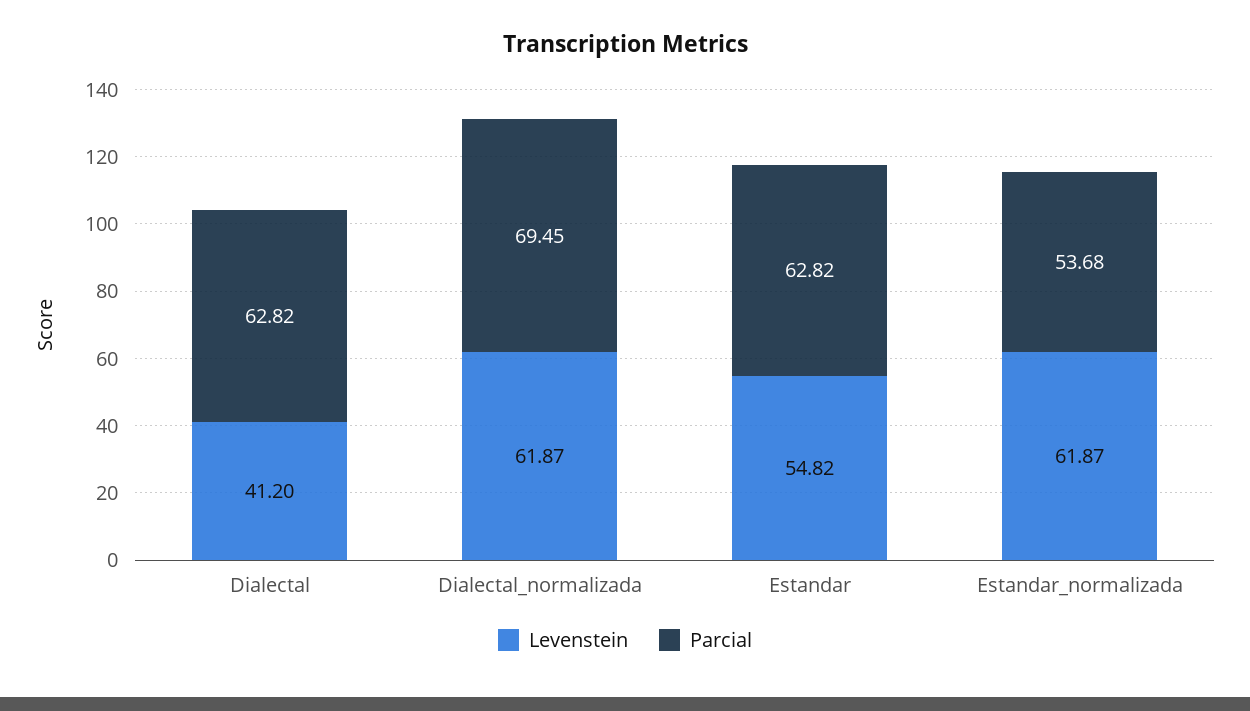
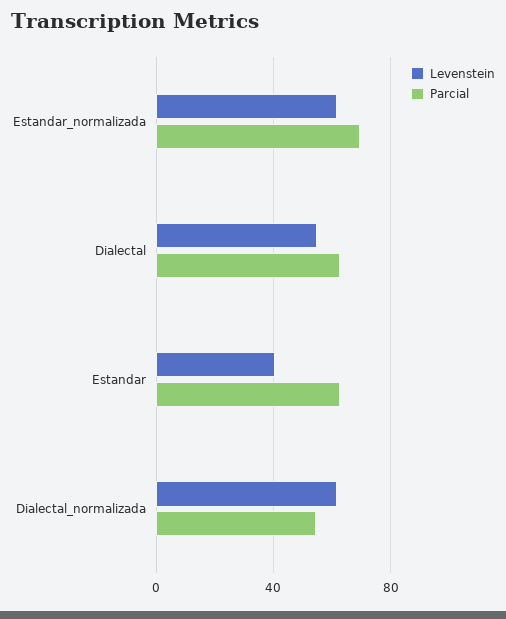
  {
    "Levenstein": {
-     "Dialectal": 41.2,
+     "Dialectal": 55,
      "Dialectal_normalizada": 61.87,
-     "Estandar": 54.82,
+     "Estandar": 40,
      "Estandar_normalizada": 61.87
    },
    "Parcial": {
      "Dialectal": 62.82,
-     "Dialectal_normalizada": 69.45,
+     "Dialectal_normalizada": 55,
      "Estandar": 62.82,
-     "Estandar_normalizada": 53.68
+     "Estandar_normalizada": 70
    }
  }

